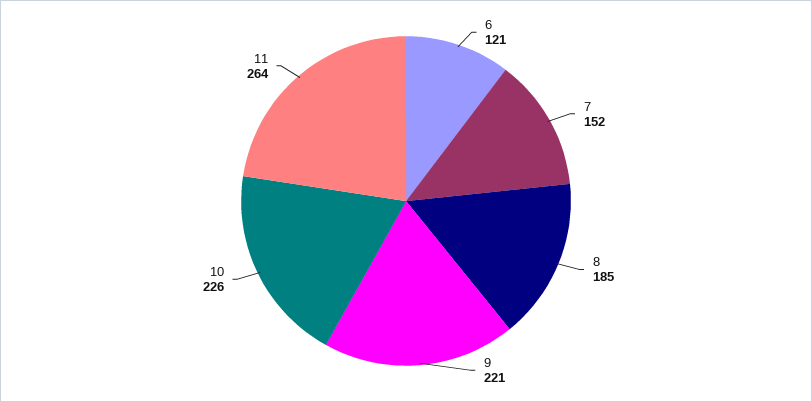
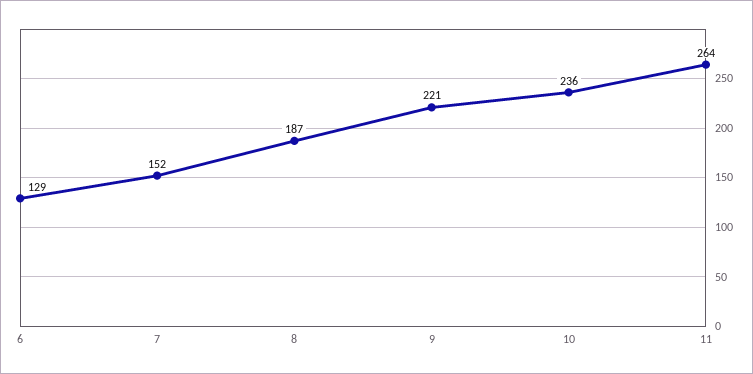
  {
-   "6": 121,
+   "6": 129,
    "7": 152,
-   "8": 185,
+   "8": 187,
    "9": 221,
-   "10": 226,
+   "10": 236,
    "11": 264
  }

